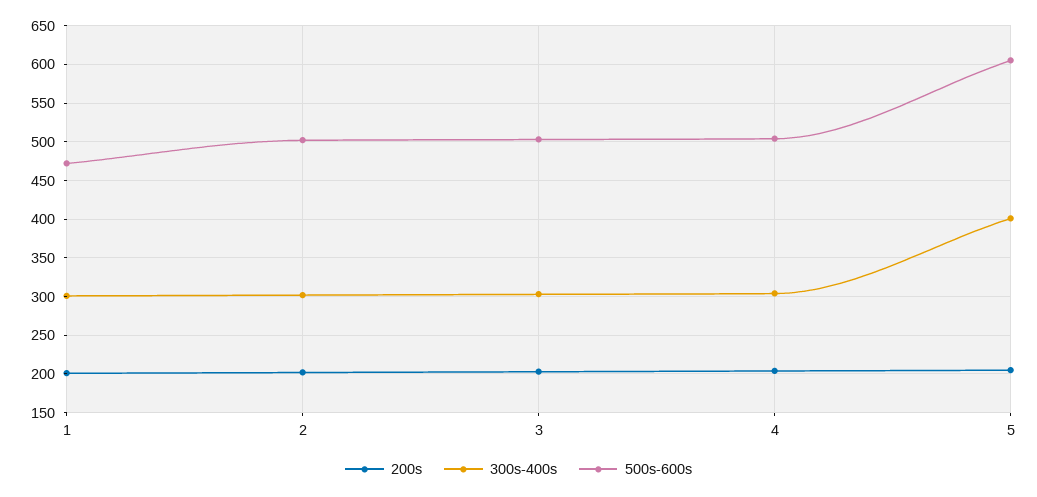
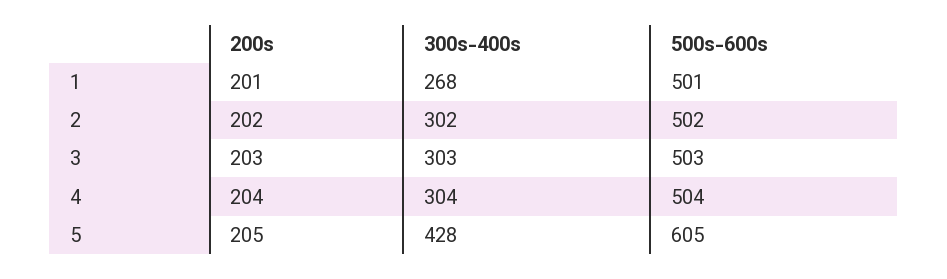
  {
    "200s": {
      "1": 201,
      "2": 202,
      "3": 203,
      "4": 204,
      "5": 205
    },
    "300s-400s": {
-     "1": 300,
+     "1": 268,
      "2": 302,
      "3": 303,
      "4": 304,
-     "5": 400
+     "5": 428
    },
    "500s-600s": {
-     "1": 470,
+     "1": 501,
      "2": 502,
      "3": 503,
      "4": 504,
      "5": 605
    }
  }

